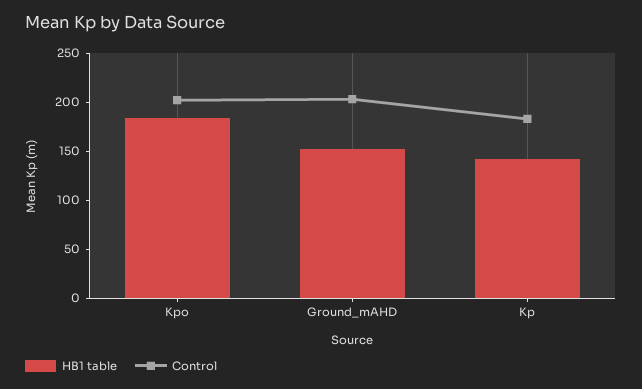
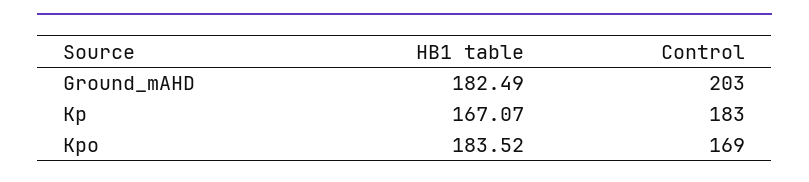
  {
    "HB1 table": {
      "Kpo": 183.52,
-     "Ground_mAHD": 150,
+     "Ground_mAHD": 182.49,
-     "Kp": 140
+     "Kp": 167.07
    },
    "Control": {
-     "Kpo": 200,
+     "Kpo": 169,
      "Ground_mAHD": 203,
      "Kp": 183
    }
  }

